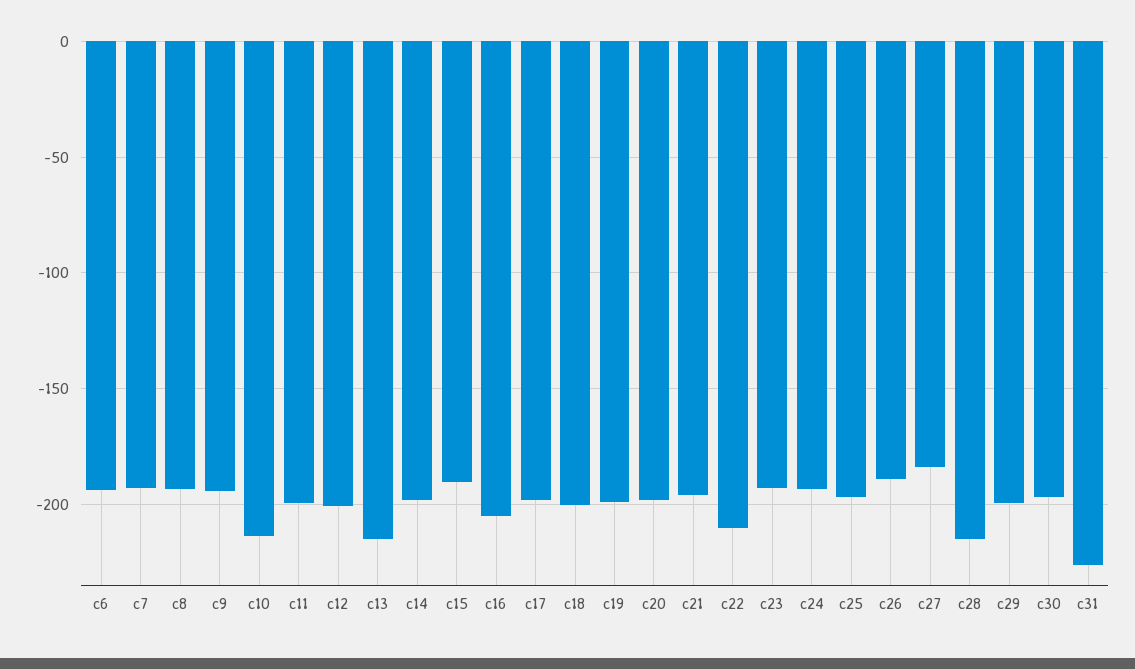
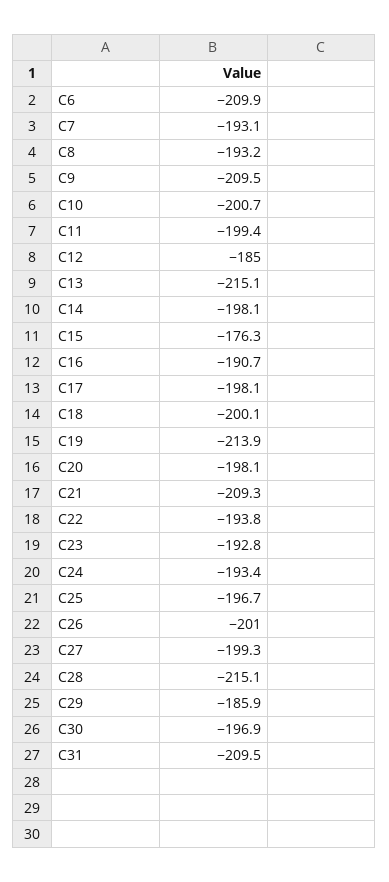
  {
-   "c6": -195,
+   "c6": -209.9,
    "c7": -193.1,
    "c8": -193.2,
-   "c9": -195,
+   "c9": -209.5,
-   "c10": -215,
+   "c10": -200.7,
    "c11": -199.4,
-   "c12": -200,
+   "c12": -185,
    "c13": -215.1,
    "c14": -198.1,
-   "c15": -190,
+   "c15": -176.3,
-   "c16": -205,
+   "c16": -190.7,
    "c17": -198.1,
    "c18": -200.1,
-   "c19": -200,
+   "c19": -213.9,
    "c20": -198.1,
-   "c21": -195,
+   "c21": -209.3,
-   "c22": -210,
+   "c22": -193.8,
    "c23": -192.8,
    "c24": -193.4,
    "c25": -196.7,
-   "c26": -190,
+   "c26": -201,
-   "c27": -185,
+   "c27": -199.3,
    "c28": -215.1,
-   "c29": -200,
+   "c29": -185.9,
    "c30": -196.9,
-   "c31": -225
+   "c31": -209.5
  }

